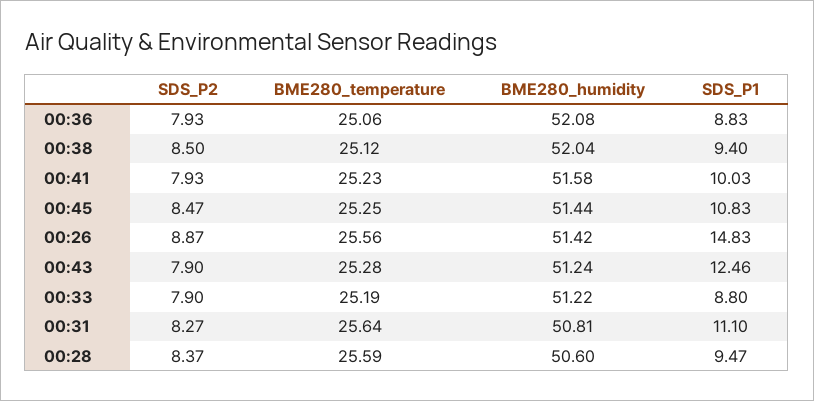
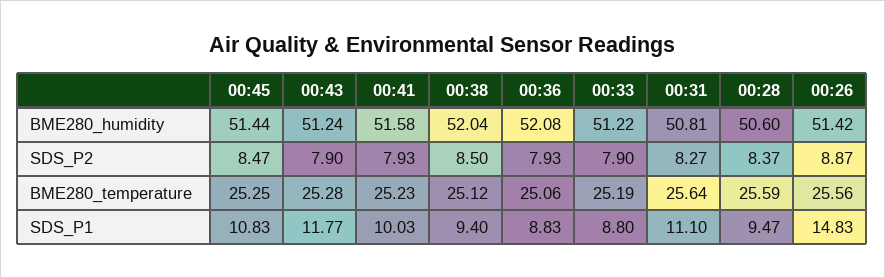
  {
    "SDS_P2": {
      "00:36": 7.93,
      "00:38": 8.5,
      "00:41": 7.93,
      "00:45": 8.47,
      "00:26": 8.87,
      "00:43": 7.9,
      "00:33": 7.9,
      "00:31": 8.27,
      "00:28": 8.37
    },
    "BME280_temperature": {
      "00:36": 25.06,
      "00:38": 25.12,
      "00:41": 25.23,
      "00:45": 25.25,
      "00:26": 25.56,
      "00:43": 25.28,
      "00:33": 25.19,
      "00:31": 25.64,
      "00:28": 25.59
    },
    "BME280_humidity": {
      "00:36": 52.08,
      "00:38": 52.04,
      "00:41": 51.58,
      "00:45": 51.44,
      "00:26": 51.42,
      "00:43": 51.24,
      "00:33": 51.22,
      "00:31": 50.81,
      "00:28": 50.6
    },
    "SDS_P1": {
      "00:36": 8.83,
      "00:38": 9.4,
      "00:41": 10.03,
      "00:45": 10.83,
      "00:26": 14.83,
-     "00:43": 12.46,
+     "00:43": 11.77,
      "00:33": 8.8,
      "00:31": 11.1,
      "00:28": 9.47
    }
  }

